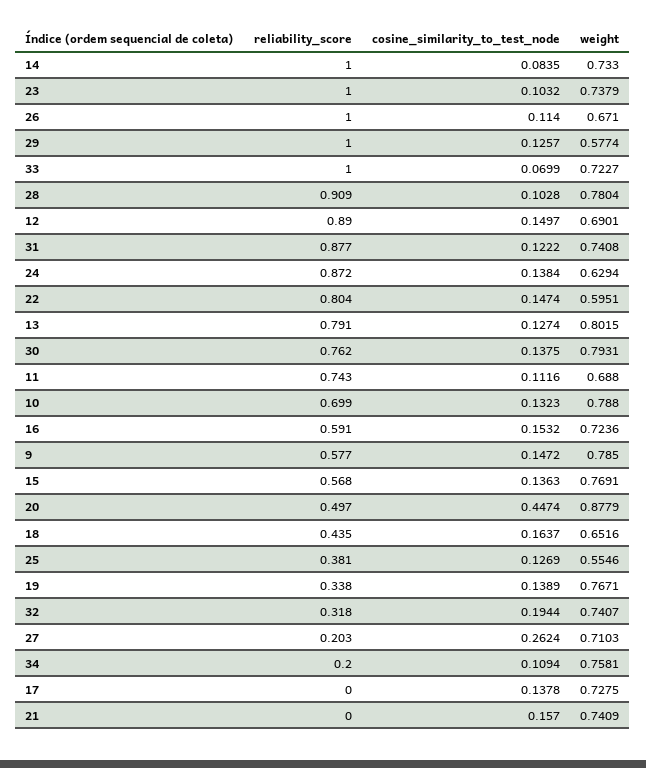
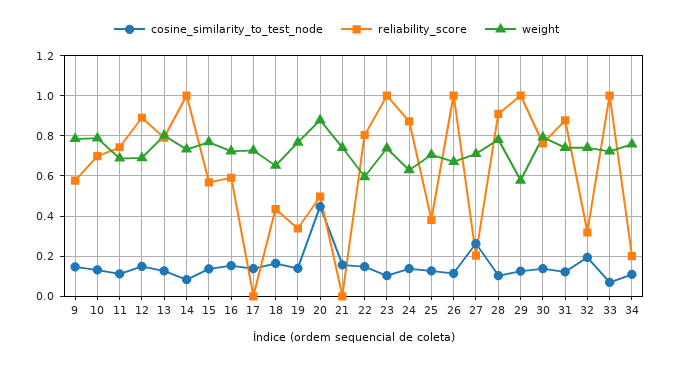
  {
    "reliability_score": {
      "14": 1,
      "23": 1,
      "26": 1,
      "29": 1,
      "33": 1,
      "28": 0.909,
      "12": 0.89,
      "31": 0.877,
      "24": 0.872,
      "22": 0.804,
      "13": 0.791,
      "30": 0.762,
      "11": 0.743,
      "10": 0.699,
      "16": 0.591,
      "9": 0.577,
      "15": 0.568,
      "20": 0.497,
      "18": 0.435,
      "25": 0.381,
      "19": 0.338,
      "32": 0.318,
      "27": 0.203,
      "34": 0.2,
      "17": 0,
      "21": 0
    },
    "cosine_similarity_to_test_node": {
      "14": 0.0835,
      "23": 0.1032,
      "26": 0.114,
      "29": 0.1257,
      "33": 0.0699,
      "28": 0.1028,
      "12": 0.1497,
      "31": 0.1222,
      "24": 0.1384,
      "22": 0.1474,
      "13": 0.1274,
      "30": 0.1375,
      "11": 0.1116,
      "10": 0.1323,
      "16": 0.1532,
      "9": 0.1472,
      "15": 0.1363,
      "20": 0.4474,
      "18": 0.1637,
      "25": 0.1269,
      "19": 0.1389,
      "32": 0.1944,
      "27": 0.2624,
      "34": 0.1094,
      "17": 0.1378,
      "21": 0.157
    },
    "weight": {
      "14": 0.733,
      "23": 0.7379,
      "26": 0.671,
      "29": 0.5774,
      "33": 0.7227,
      "28": 0.7804,
      "12": 0.6901,
      "31": 0.7408,
      "24": 0.6294,
      "22": 0.5951,
      "13": 0.8015,
      "30": 0.7931,
      "11": 0.688,
      "10": 0.788,
      "16": 0.7236,
      "9": 0.785,
      "15": 0.7691,
      "20": 0.8779,
      "18": 0.6516,
-     "25": 0.5546,
+     "25": 0.7,
      "19": 0.7671,
      "32": 0.7407,
      "27": 0.7103,
      "34": 0.7581,
      "17": 0.7275,
      "21": 0.7409
    }
  }

